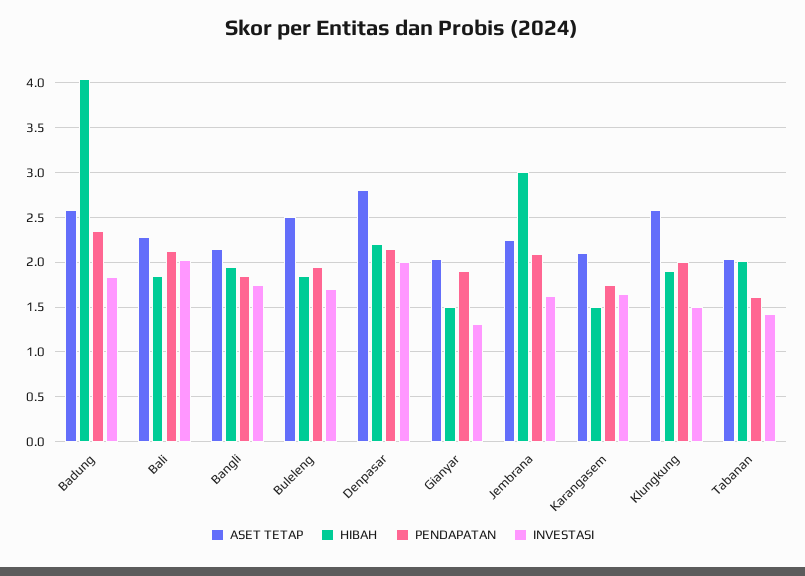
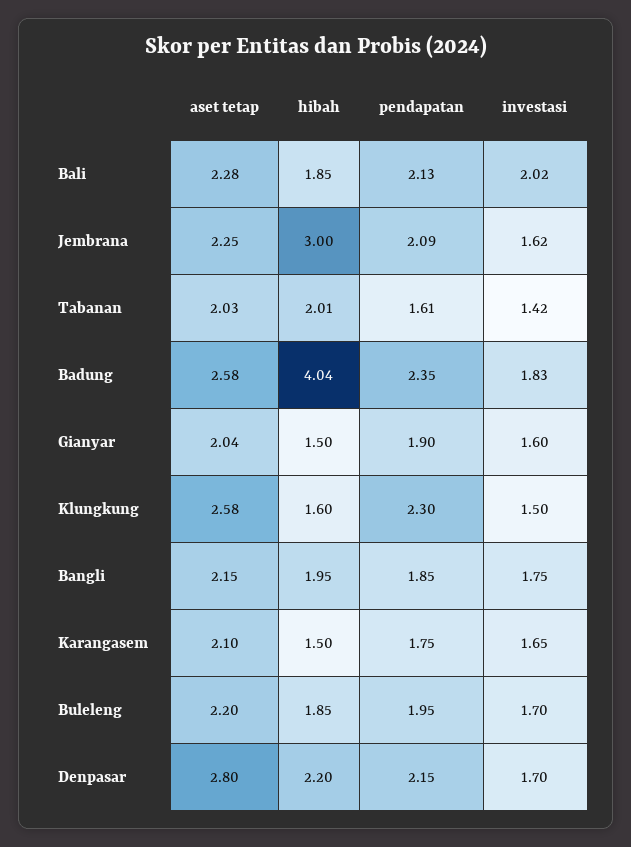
  {
    "ASET TETAP": {
      "Badung": 2.58,
      "Bali": 2.28,
      "Bangli": 2.15,
-     "Buleleng": 2.5,
+     "Buleleng": 2.2,
      "Denpasar": 2.8,
      "Gianyar": 2.04,
      "Jembrana": 2.25,
      "Karangasem": 2.1,
      "Klungkung": 2.58,
      "Tabanan": 2.03
    },
    "HIBAH": {
      "Badung": 4.04,
      "Bali": 1.85,
      "Bangli": 1.95,
      "Buleleng": 1.85,
      "Denpasar": 2.2,
      "Gianyar": 1.5,
      "Jembrana": 3,
      "Karangasem": 1.5,
-     "Klungkung": 1.9,
+     "Klungkung": 1.6,
      "Tabanan": 2.01
    },
    "PENDAPATAN": {
      "Badung": 2.35,
      "Bali": 2.13,
      "Bangli": 1.85,
      "Buleleng": 1.95,
      "Denpasar": 2.15,
      "Gianyar": 1.9,
      "Jembrana": 2.09,
      "Karangasem": 1.75,
-     "Klungkung": 2,
+     "Klungkung": 2.3,
      "Tabanan": 1.61
    },
    "INVESTASI": {
      "Badung": 1.83,
      "Bali": 2.02,
      "Bangli": 1.75,
      "Buleleng": 1.7,
-     "Denpasar": 2,
+     "Denpasar": 1.7,
-     "Gianyar": 1.3,
+     "Gianyar": 1.6,
      "Jembrana": 1.62,
      "Karangasem": 1.65,
      "Klungkung": 1.5,
      "Tabanan": 1.42
    }
  }

